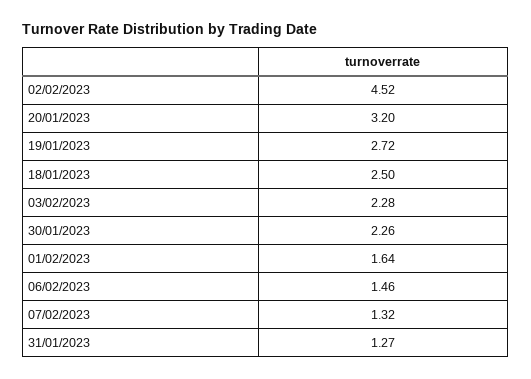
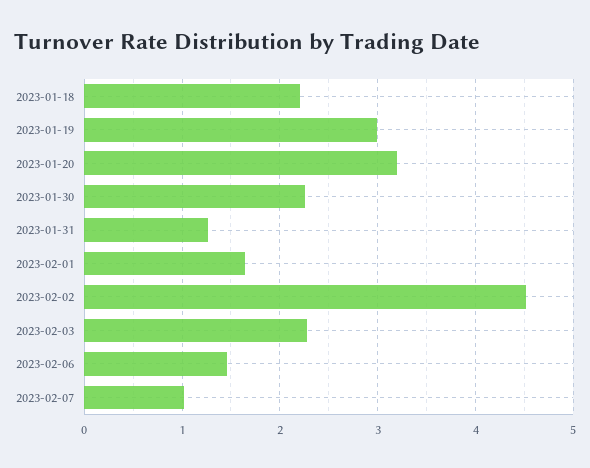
  {
    "02/02/2023": 4.52,
    "20/01/2023": 3.2,
-   "19/01/2023": 2.72,
+   "19/01/2023": 3,
-   "18/01/2023": 2.5,
+   "18/01/2023": 2.2,
    "03/02/2023": 2.28,
    "30/01/2023": 2.26,
    "01/02/2023": 1.64,
    "06/02/2023": 1.46,
-   "07/02/2023": 1.32,
+   "07/02/2023": 1,
    "31/01/2023": 1.27
  }

